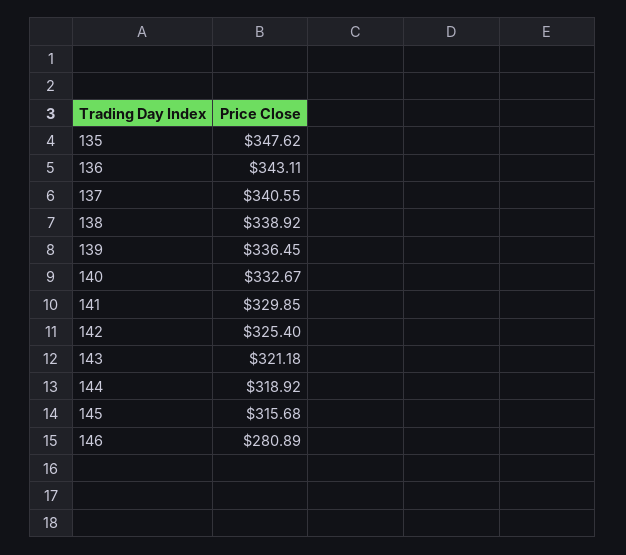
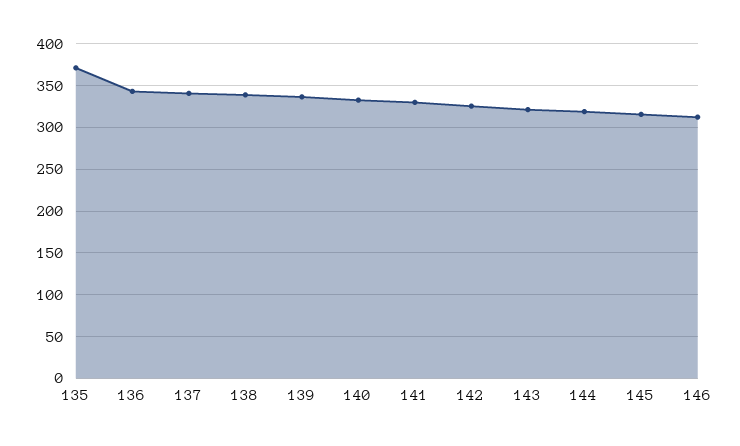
  {
-   "135": 347.62,
+   "135": 370,
    "136": 343.11,
    "137": 340.55,
    "138": 338.92,
    "139": 336.45,
    "140": 332.67,
    "141": 329.85,
    "142": 325.4,
    "143": 321.18,
    "144": 318.92,
    "145": 315.68,
-   "146": 280.89
+   "146": 310
  }

